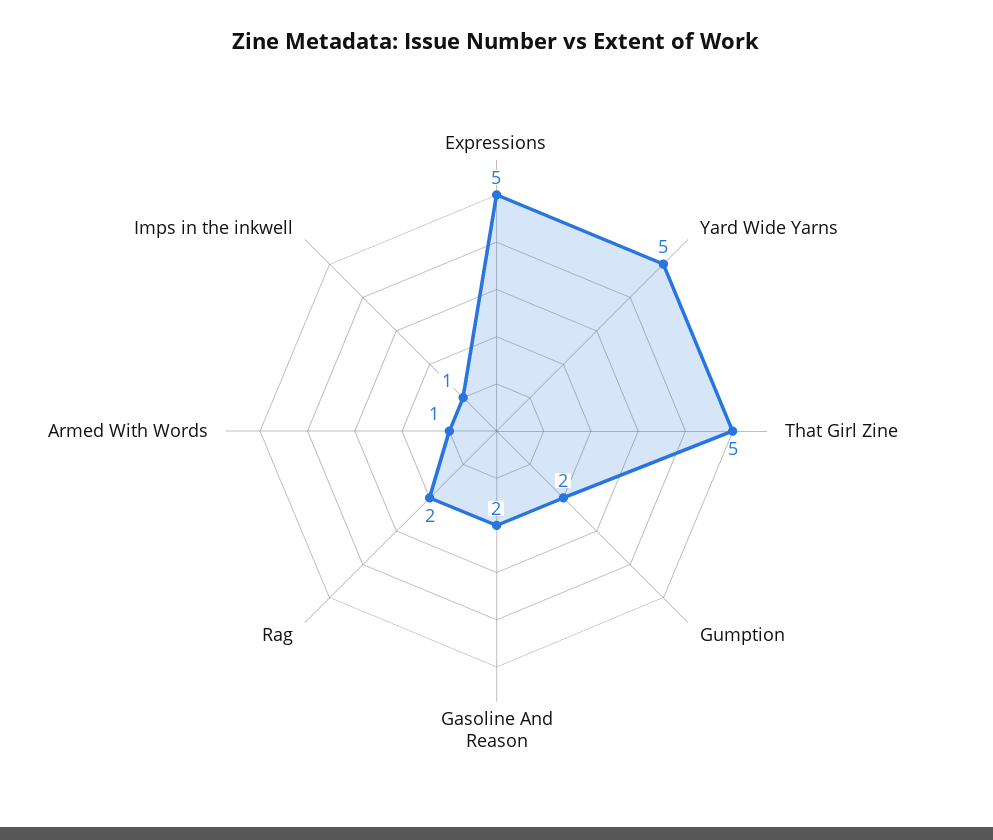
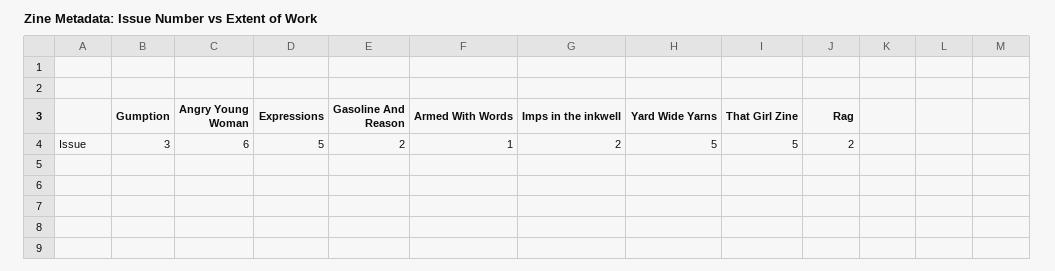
  {
    "Expressions": 5,
    "Yard Wide Yarns": 5,
    "That Girl Zine": 5,
-   "Gumption": 2,
+   "Gumption": 3,
    "Gasoline And Reason": 2,
    "Rag": 2,
    "Armed With Words": 1,
-   "Imps in the inkwell": 1
+   "Imps in the inkwell": 2,
+   "Angry Young Woman": 6
  }

